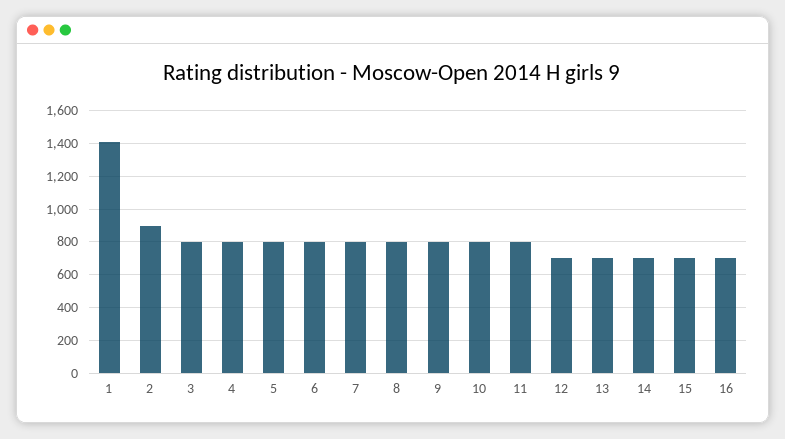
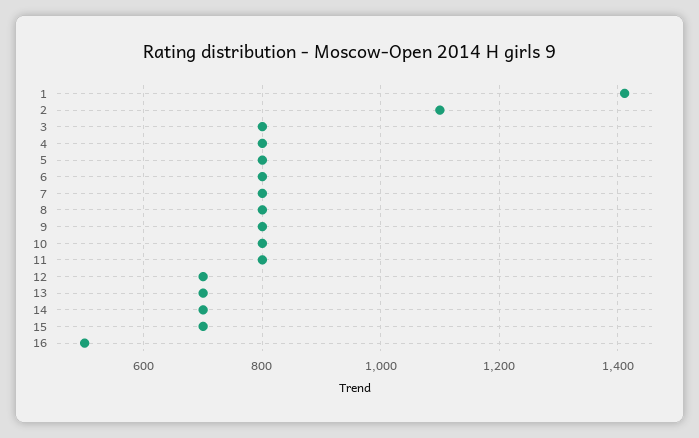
  {
    "1": 1420,
-   "2": 900,
+   "2": 1100,
    "3": 800,
    "4": 800,
    "5": 800,
    "6": 800,
    "7": 800,
    "8": 800,
    "9": 800,
    "10": 800,
    "11": 800,
    "12": 700,
    "13": 700,
    "14": 700,
    "15": 700,
-   "16": 700
+   "16": 500
  }

